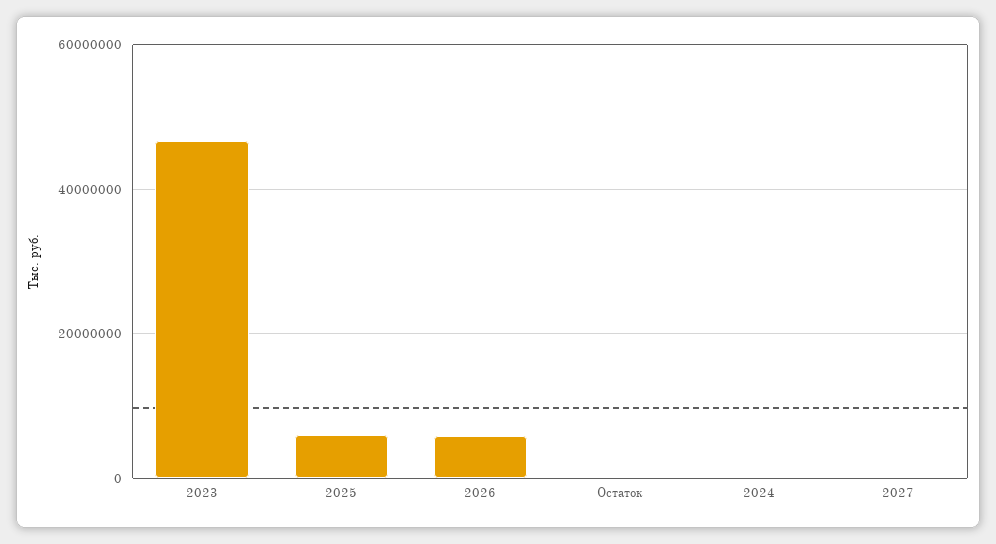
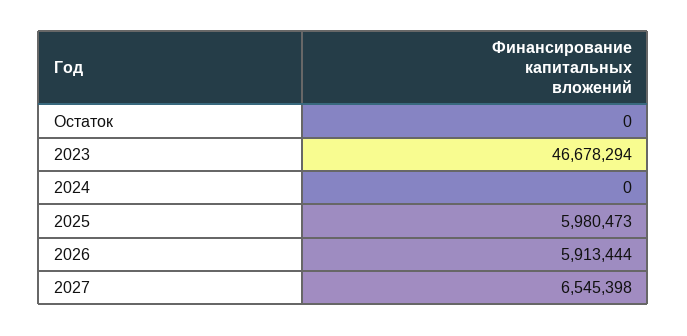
  {
    "2023": 46678294,
    "2025": 5980473,
    "2026": 5913444,
    "Остаток": 0,
    "2024": 0,
-   "2027": 0
+   "2027": 6545398
  }

